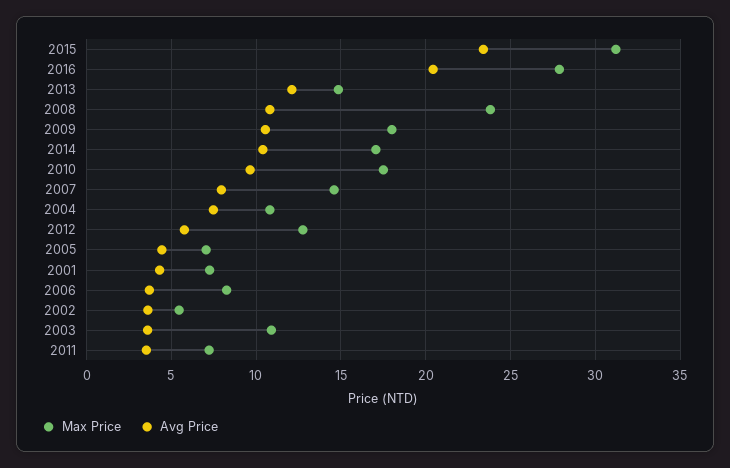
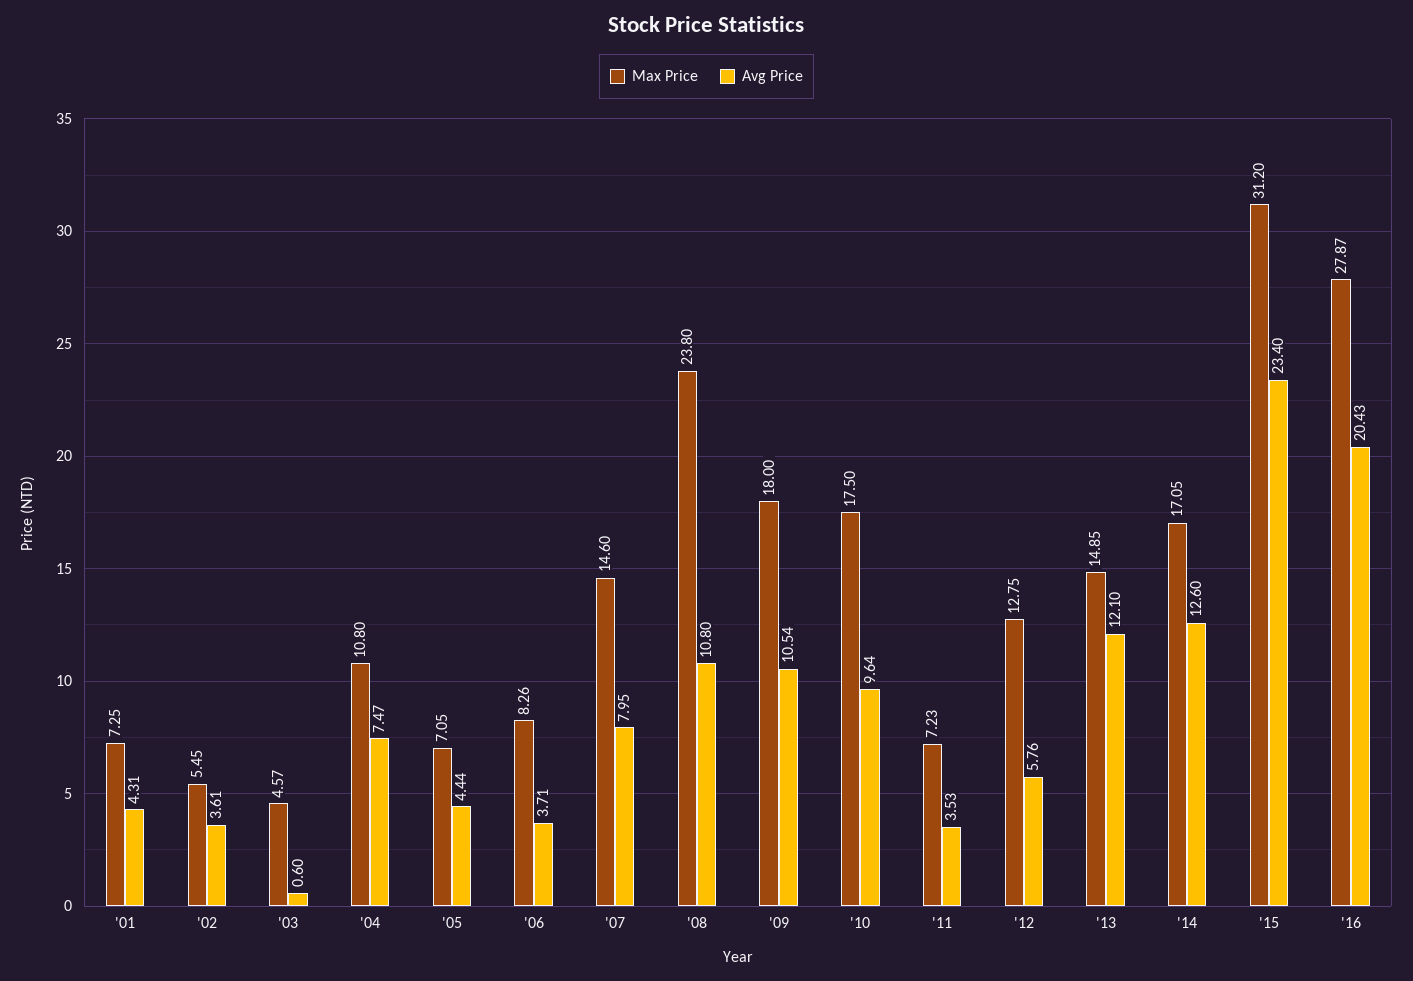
  {
    "Max Price": {
      "2015": 31.2,
      "2016": 27.87,
      "2013": 14.85,
      "2008": 23.8,
      "2009": 18,
      "2014": 17.05,
      "2010": 17.5,
      "2007": 14.6,
      "2004": 10.8,
      "2012": 12.75,
      "2005": 7.05,
      "2001": 7.25,
      "2006": 8.26,
      "2002": 5.45,
-     "2003": 11,
+     "2003": 4.57,
      "2011": 7.23
    },
    "Avg Price": {
      "2015": 23.4,
      "2016": 20.43,
      "2013": 12.1,
      "2008": 10.8,
      "2009": 10.54,
-     "2014": 10.5,
+     "2014": 12.6,
      "2010": 9.64,
      "2007": 7.95,
      "2004": 7.47,
      "2012": 5.76,
      "2005": 4.44,
      "2001": 4.31,
      "2006": 3.71,
      "2002": 3.61,
-     "2003": 3.5,
+     "2003": 0.6,
      "2011": 3.53
    }
  }

